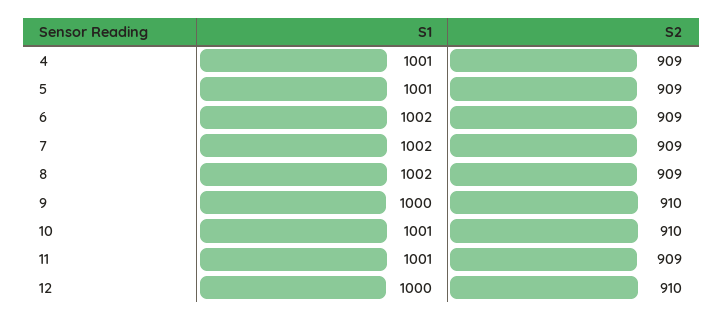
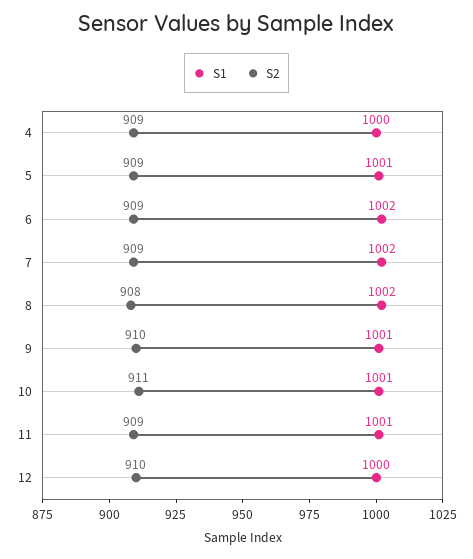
  {
    "S1": {
-     "4": 1001,
+     "4": 1000,
      "5": 1001,
      "6": 1002,
      "7": 1002,
      "8": 1002,
-     "9": 1000,
+     "9": 1001,
      "10": 1001,
      "11": 1001,
      "12": 1000
    },
    "S2": {
      "4": 909,
      "5": 909,
      "6": 909,
      "7": 909,
-     "8": 909,
+     "8": 908,
      "9": 910,
-     "10": 910,
+     "10": 911,
      "11": 909,
      "12": 910
    }
  }

